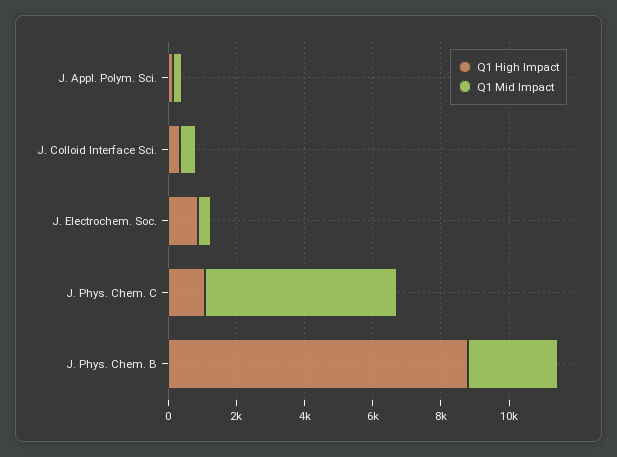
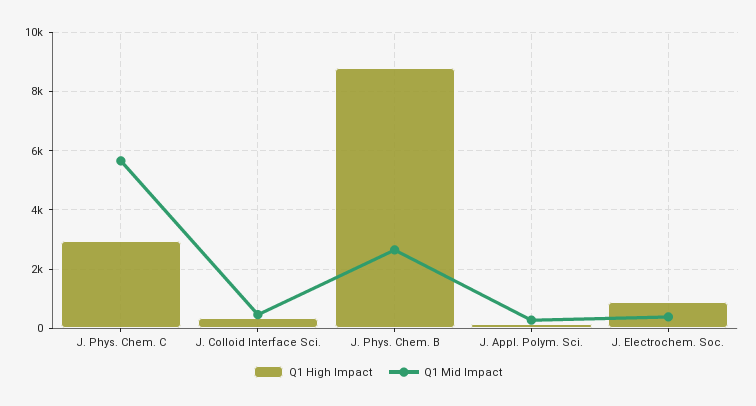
  {
    "Q1 High Impact": {
      "J. Appl. Polym. Sci.": 250,
      "J. Colloid Interface Sci.": 250,
      "J. Electrochem. Soc.": 1000,
-     "J. Phys. Chem. C": 1000,
+     "J. Phys. Chem. C": 3000,
      "J. Phys. Chem. B": 8750
    },
    "Q1 Mid Impact": {
      "J. Appl. Polym. Sci.": 250,
      "J. Colloid Interface Sci.": 500,
      "J. Electrochem. Soc.": 500,
      "J. Phys. Chem. C": 5750,
      "J. Phys. Chem. B": 2750
    }
  }

